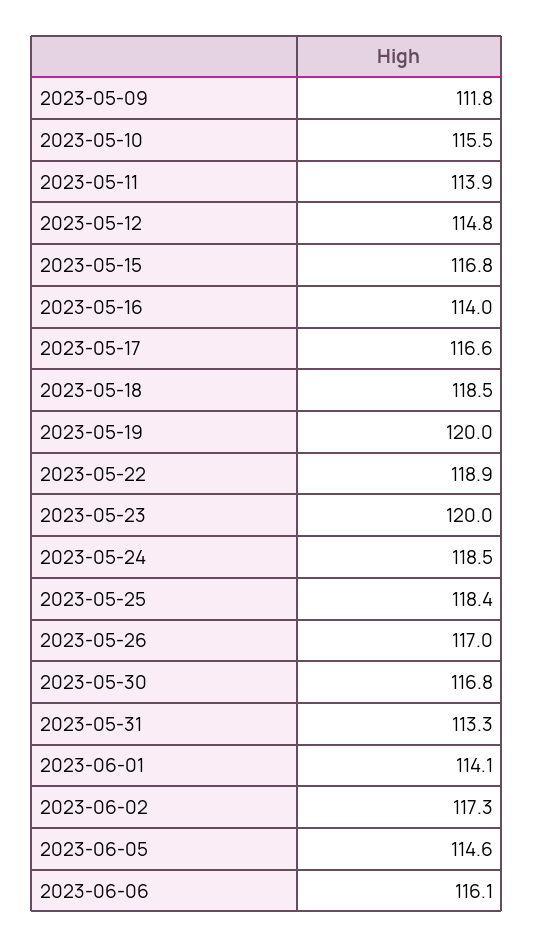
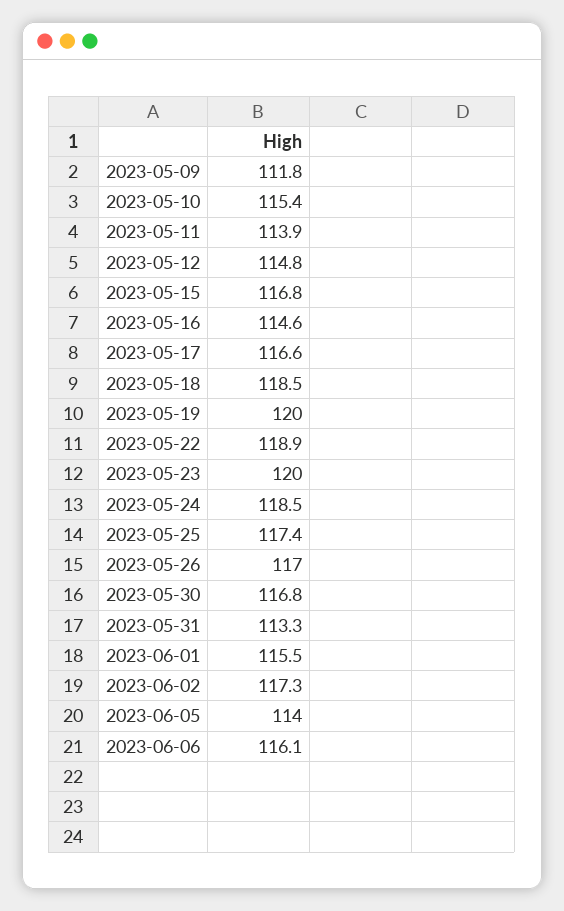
  {
    "2023-05-09": 111.8,
-   "2023-05-10": 115.5,
+   "2023-05-10": 115.4,
    "2023-05-11": 113.9,
    "2023-05-12": 114.8,
    "2023-05-15": 116.8,
-   "2023-05-16": 114,
+   "2023-05-16": 114.6,
    "2023-05-17": 116.6,
    "2023-05-18": 118.5,
    "2023-05-19": 120,
    "2023-05-22": 118.9,
    "2023-05-23": 120,
    "2023-05-24": 118.5,
-   "2023-05-25": 118.4,
+   "2023-05-25": 117.4,
    "2023-05-26": 117,
    "2023-05-30": 116.8,
    "2023-05-31": 113.3,
-   "2023-06-01": 114.1,
+   "2023-06-01": 115.5,
    "2023-06-02": 117.3,
-   "2023-06-05": 114.6,
+   "2023-06-05": 114,
    "2023-06-06": 116.1
  }

